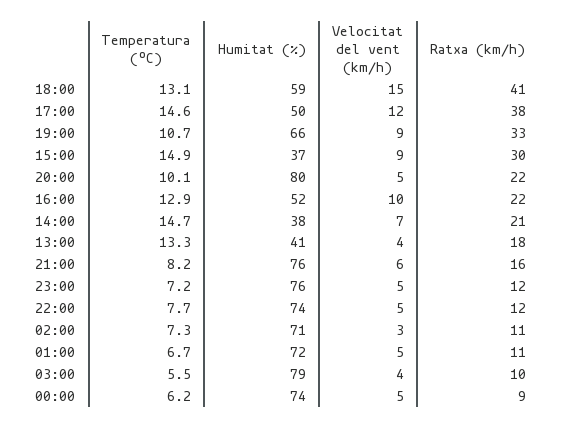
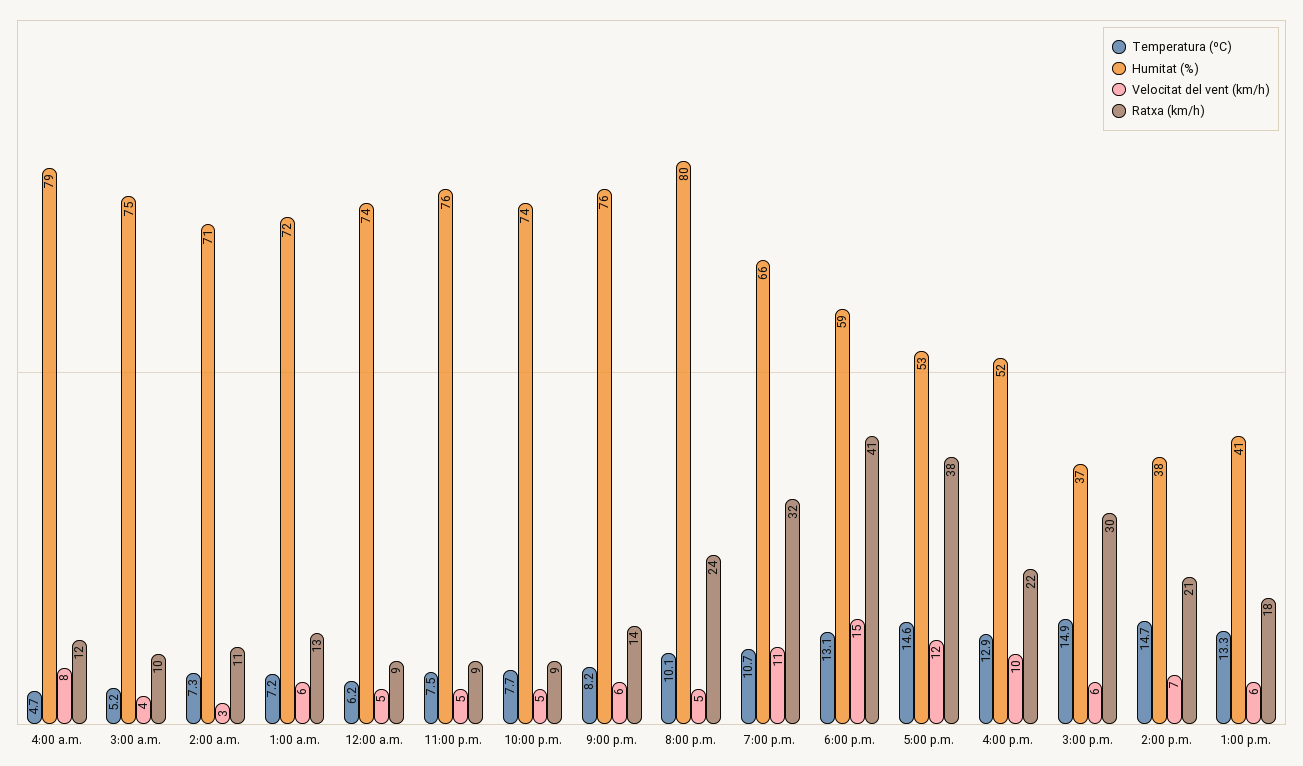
  {
    "Temperatura (ºC)": {
      "18:00": 13.1,
      "17:00": 14.6,
      "19:00": 10.7,
      "15:00": 14.9,
      "20:00": 10.1,
      "16:00": 12.9,
      "14:00": 14.7,
      "13:00": 13.3,
      "21:00": 8.2,
-     "23:00": 7.2,
+     "23:00": 7.5,
      "22:00": 7.7,
      "02:00": 7.3,
-     "01:00": 6.7,
+     "01:00": 7.2,
-     "03:00": 5.5,
+     "03:00": 5.2,
-     "00:00": 6.2
+     "00:00": 6.2,
+     "4:00 a.m.": 4.7
    },
    "Humitat (%)": {
      "18:00": 59,
-     "17:00": 50,
+     "17:00": 53,
      "19:00": 66,
      "15:00": 37,
      "20:00": 80,
      "16:00": 52,
      "14:00": 38,
      "13:00": 41,
      "21:00": 76,
      "23:00": 76,
      "22:00": 74,
      "02:00": 71,
      "01:00": 72,
-     "03:00": 79,
+     "03:00": 75,
-     "00:00": 74
+     "00:00": 74,
+     "4:00 a.m.": 79
    },
    "Velocitat del vent (km/h)": {
      "18:00": 15,
      "17:00": 12,
-     "19:00": 9,
+     "19:00": 11,
-     "15:00": 9,
+     "15:00": 6,
      "20:00": 5,
      "16:00": 10,
      "14:00": 7,
-     "13:00": 4,
+     "13:00": 6,
      "21:00": 6,
      "23:00": 5,
      "22:00": 5,
      "02:00": 3,
-     "01:00": 5,
+     "01:00": 6,
      "03:00": 4,
-     "00:00": 5
+     "00:00": 5,
+     "4:00 a.m.": 8
    },
    "Ratxa (km/h)": {
      "18:00": 41,
      "17:00": 38,
-     "19:00": 33,
+     "19:00": 32,
      "15:00": 30,
-     "20:00": 22,
+     "20:00": 24,
      "16:00": 22,
      "14:00": 21,
      "13:00": 18,
-     "21:00": 16,
+     "21:00": 14,
-     "23:00": 12,
+     "23:00": 9,
-     "22:00": 12,
+     "22:00": 9,
      "02:00": 11,
-     "01:00": 11,
+     "01:00": 13,
      "03:00": 10,
-     "00:00": 9
+     "00:00": 9,
+     "4:00 a.m.": 12
    }
  }

